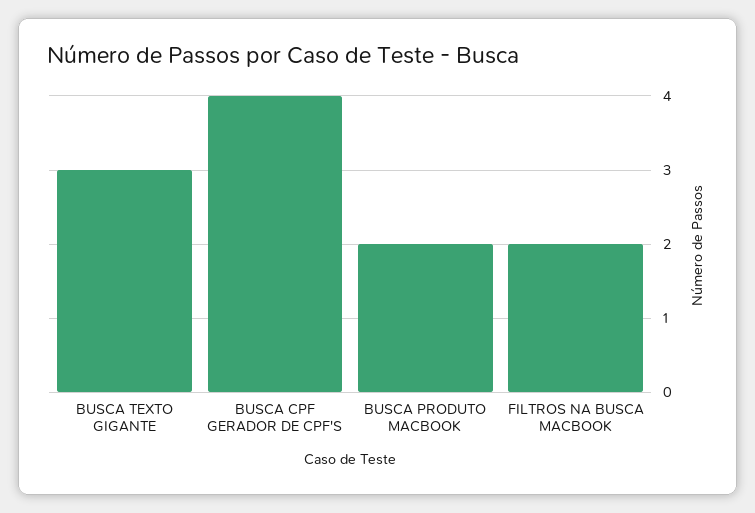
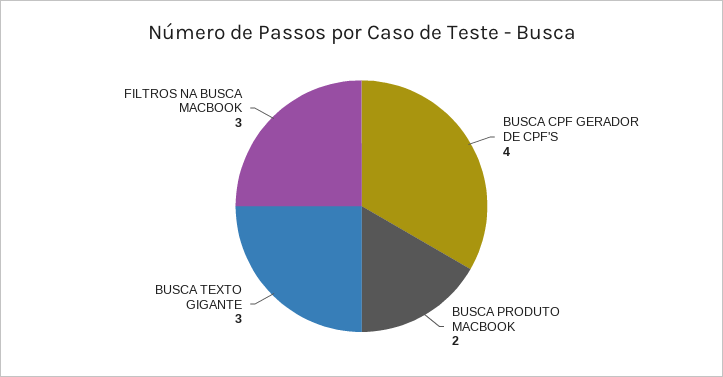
  {
    "BUSCA TEXTO GIGANTE": 3,
    "BUSCA CPF GERADOR DE CPF'S": 4,
    "BUSCA PRODUTO MACBOOK": 2,
-   "FILTROS NA BUSCA MACBOOK": 2
+   "FILTROS NA BUSCA MACBOOK": 3
  }

